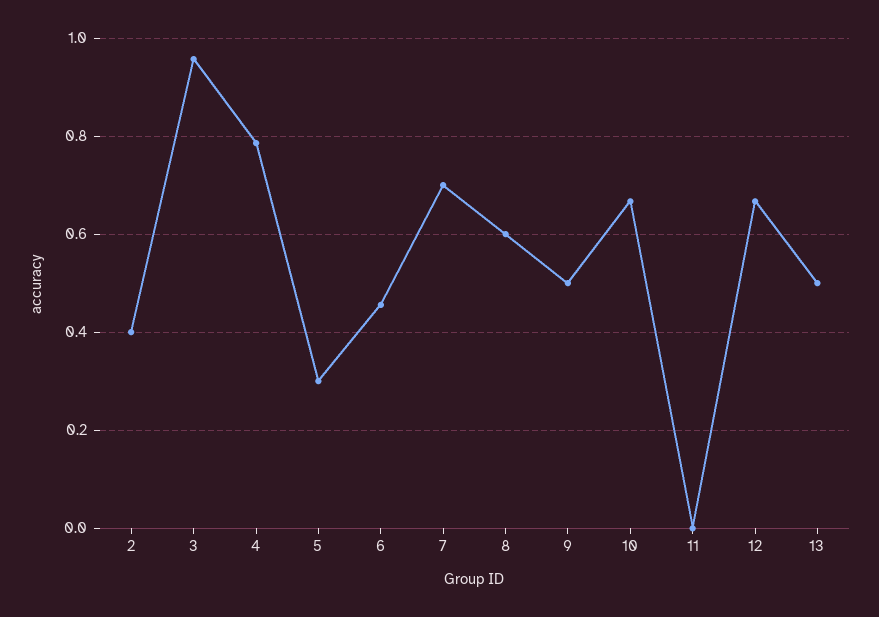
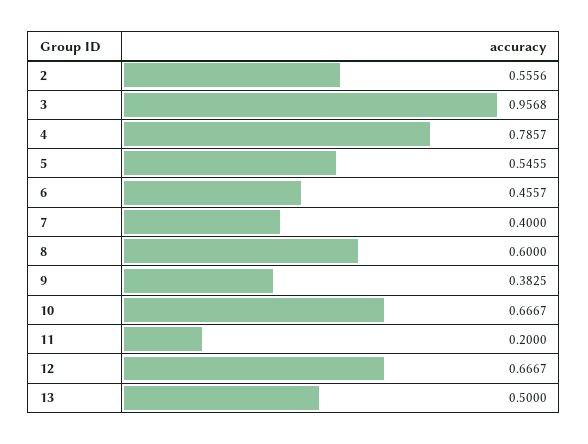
  {
-   "2": 0.4,
+   "2": 0.5556,
    "3": 0.9568,
    "4": 0.7857,
-   "5": 0.3,
+   "5": 0.5455,
    "6": 0.4557,
-   "7": 0.7,
+   "7": 0.4,
    "8": 0.6,
-   "9": 0.5,
+   "9": 0.3825,
    "10": 0.6667,
-   "11": 0,
+   "11": 0.2,
    "12": 0.6667,
    "13": 0.5
  }

